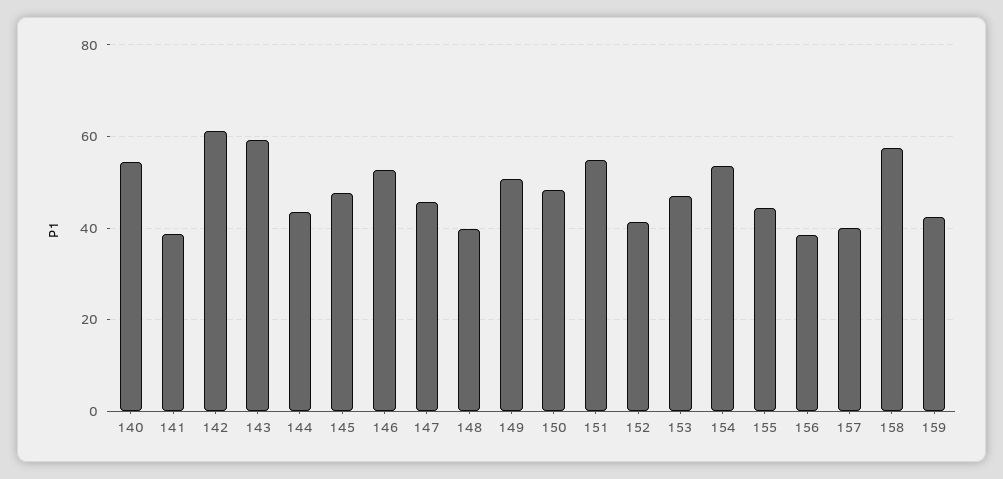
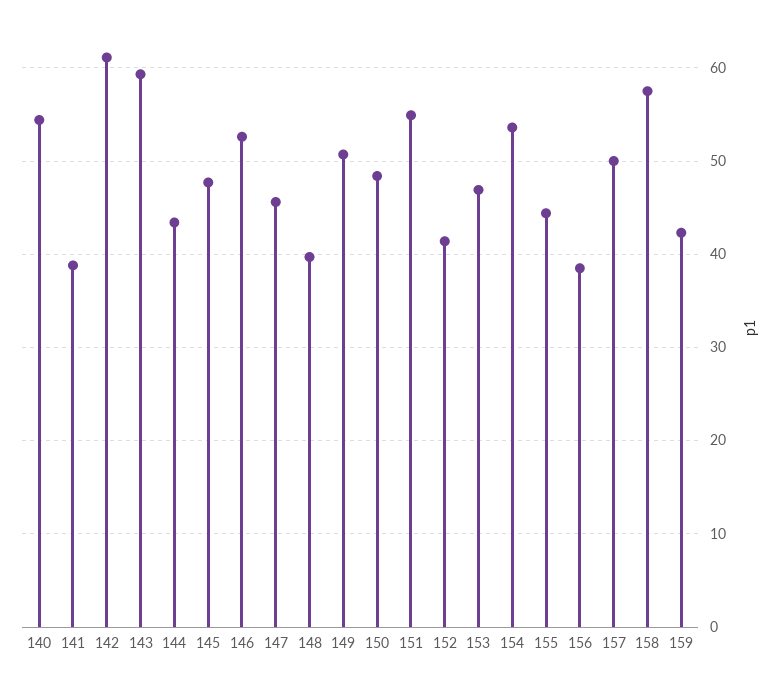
  {
    "140": 54,
    "141": 39,
    "142": 61,
    "143": 59,
    "144": 43,
    "145": 48,
    "146": 53,
    "147": 46,
    "148": 40,
    "149": 51,
    "150": 48,
    "151": 55,
    "152": 41,
    "153": 47,
    "154": 54,
    "155": 44,
    "156": 39,
-   "157": 40,
+   "157": 50,
    "158": 58,
    "159": 42
  }

